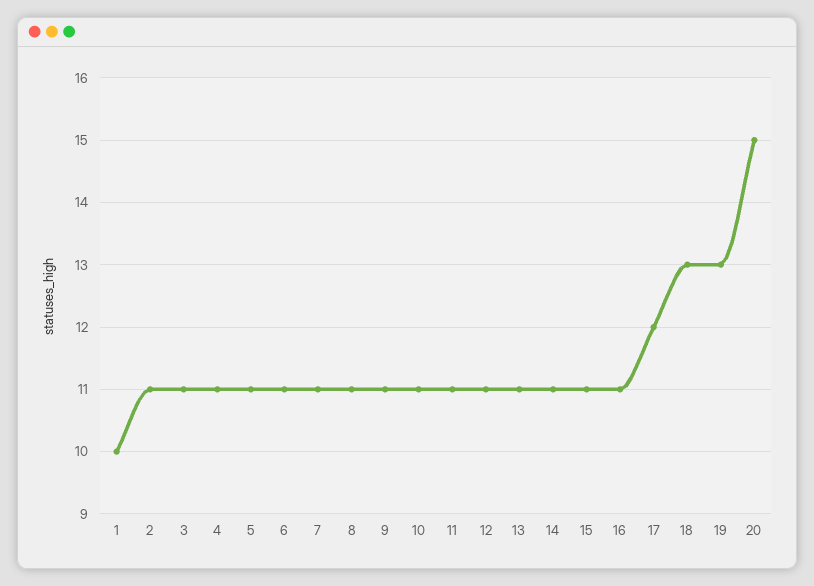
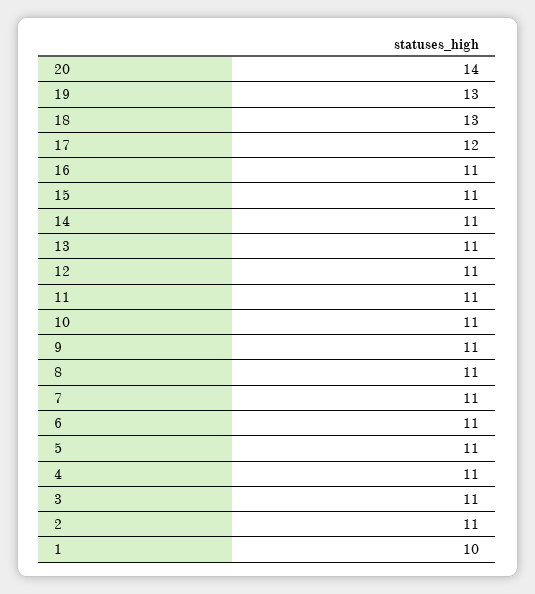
  {
    "1": 10,
    "2": 11,
    "3": 11,
    "4": 11,
    "5": 11,
    "6": 11,
    "7": 11,
    "8": 11,
    "9": 11,
    "10": 11,
    "11": 11,
    "12": 11,
    "13": 11,
    "14": 11,
    "15": 11,
    "16": 11,
    "17": 12,
    "18": 13,
    "19": 13,
-   "20": 15
+   "20": 14
  }

